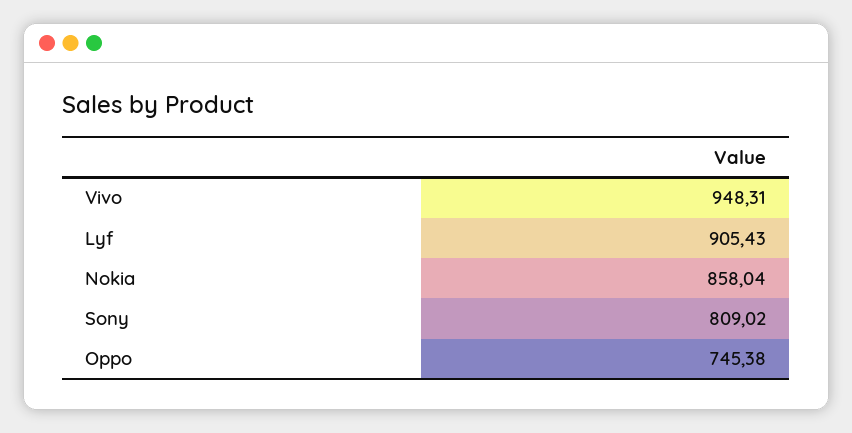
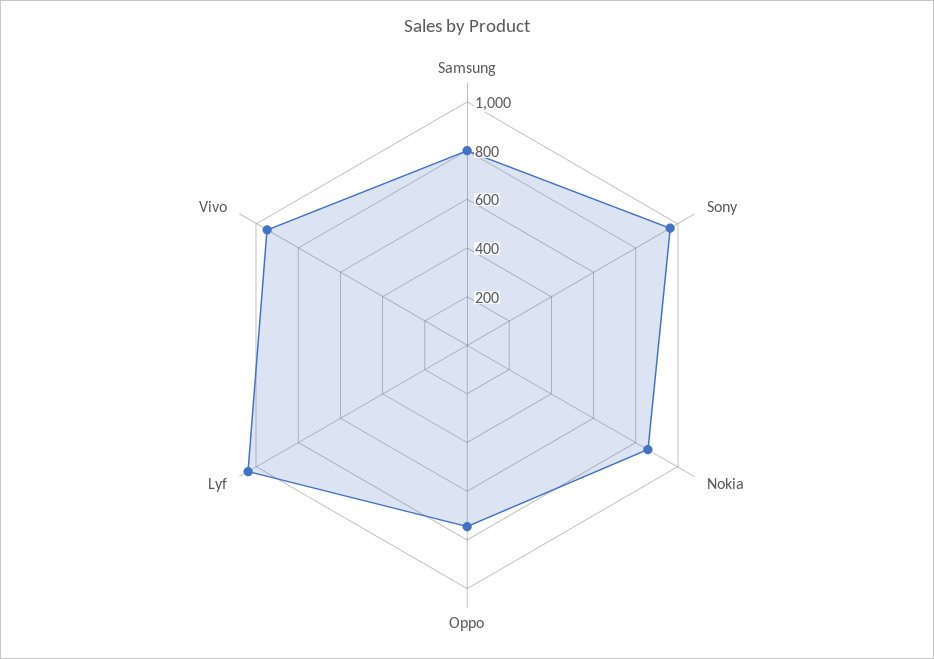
  {
    "Vivo": 948.31,
-   "Lyf": 905.43,
+   "Lyf": 1050,
    "Nokia": 858.04,
-   "Sony": 809.02,
+   "Sony": 950,
-   "Oppo": 745.38
+   "Oppo": 745.38,
+   "Samsung": 800
  }

